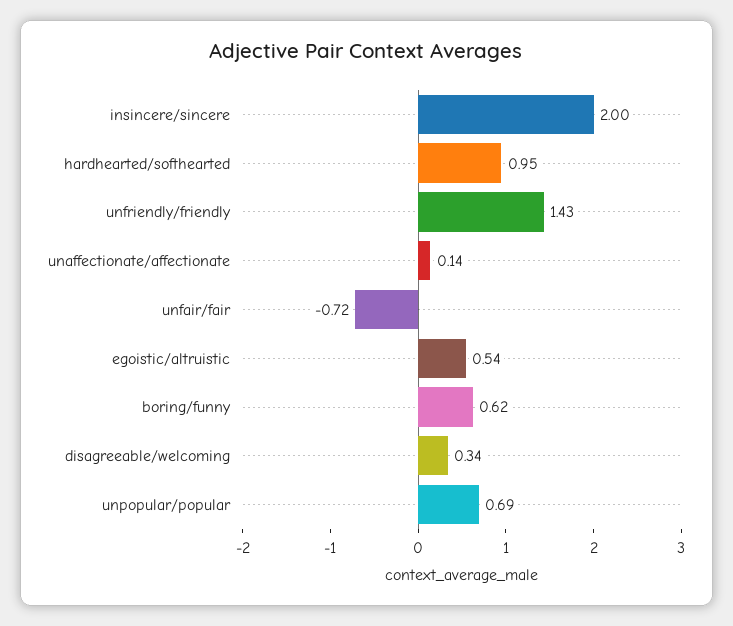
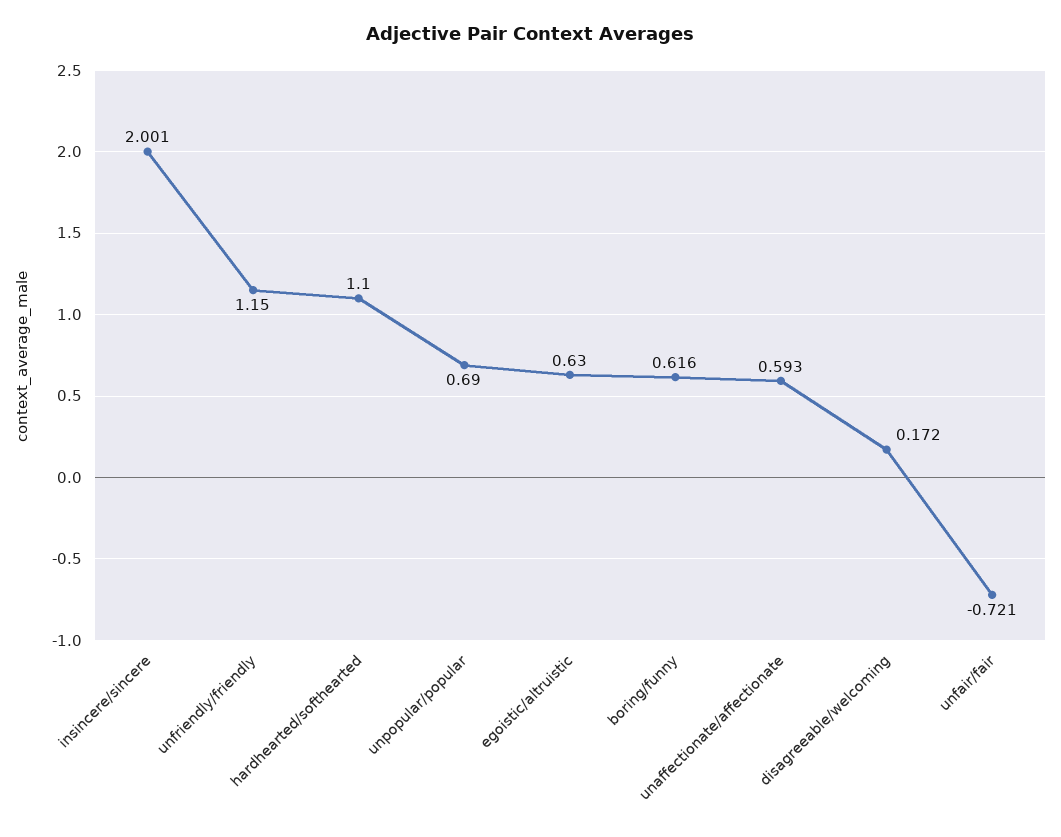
  {
    "insincere/sincere": 2.001,
-   "hardhearted/softhearted": 0.95,
+   "hardhearted/softhearted": 1.1,
-   "unfriendly/friendly": 1.43,
+   "unfriendly/friendly": 1.15,
-   "unaffectionate/affectionate": 0.14,
+   "unaffectionate/affectionate": 0.593,
    "unfair/fair": -0.721,
-   "egoistic/altruistic": 0.54,
+   "egoistic/altruistic": 0.63,
    "boring/funny": 0.616,
-   "disagreeable/welcoming": 0.34,
+   "disagreeable/welcoming": 0.172,
    "unpopular/popular": 0.69
  }

